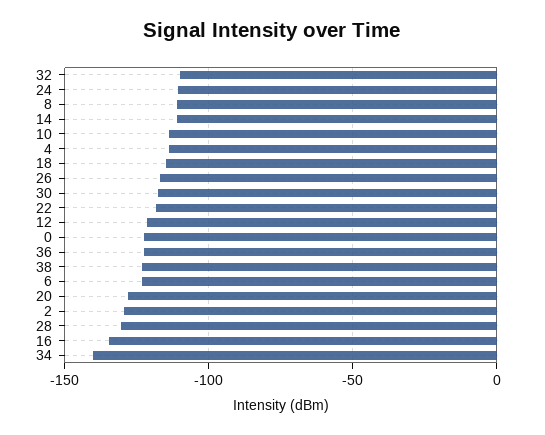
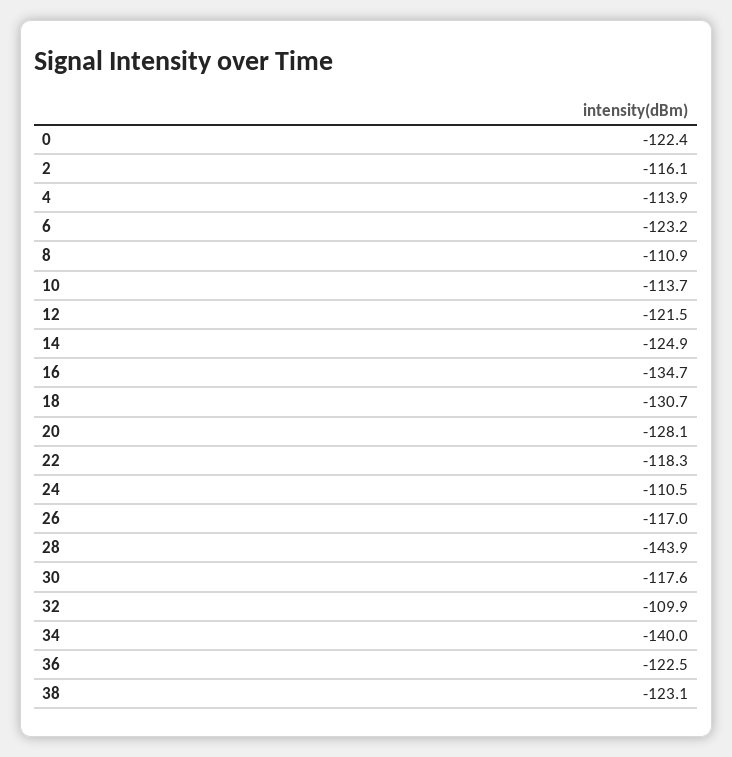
  {
    "32": -109.9,
    "24": -110.5,
    "8": -110.9,
-   "14": -110,
+   "14": -124.9,
    "10": -113.7,
    "4": -113.9,
-   "18": -115,
+   "18": -130.7,
    "26": -117,
    "30": -117.6,
    "22": -118.3,
    "12": -121.5,
    "0": -122.4,
    "36": -122.5,
    "38": -123.1,
    "6": -123.2,
    "20": -128.1,
-   "2": -130,
+   "2": -116.1,
-   "28": -130,
+   "28": -143.9,
    "16": -134.7,
    "34": -140
  }

